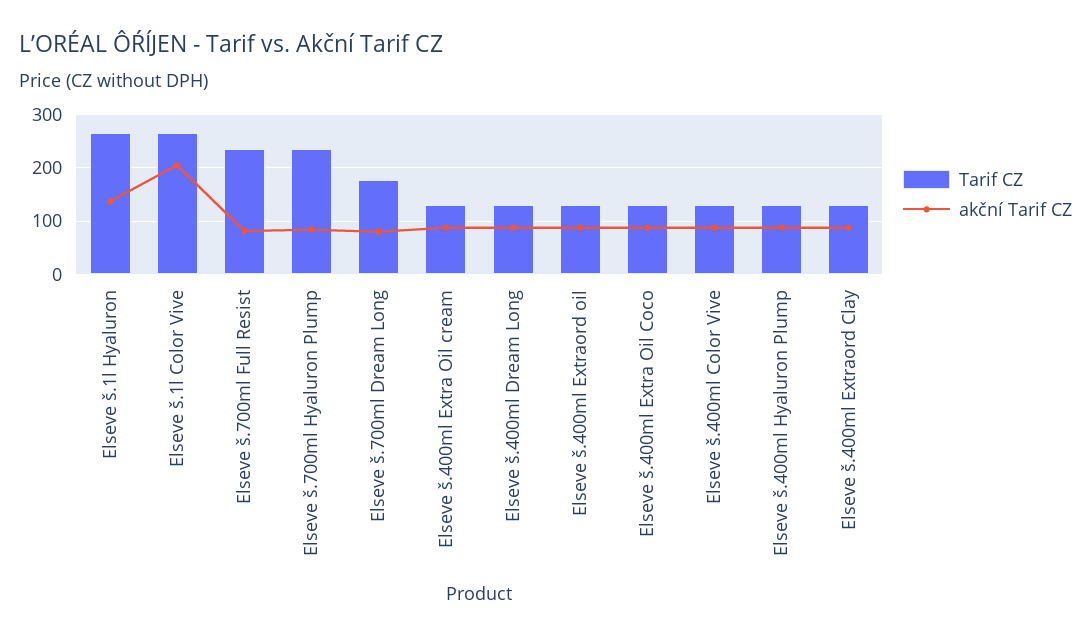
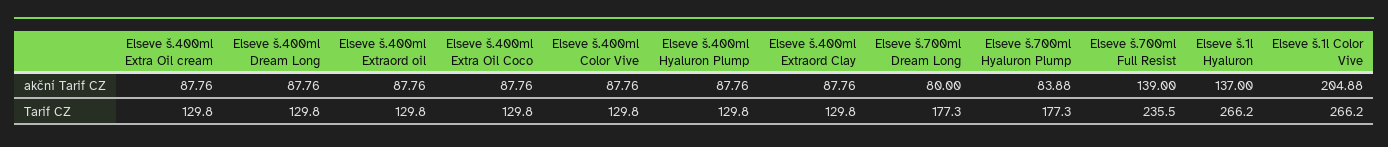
  {
    "Tarif CZ": {
      "Elseve š.1l Hyaluron": 266.2,
      "Elseve š.1l Color Vive": 266.2,
      "Elseve š.700ml Full Resist": 235.5,
-     "Elseve š.700ml Hyaluron Plump": 240,
+     "Elseve š.700ml Hyaluron Plump": 177.3,
      "Elseve š.700ml Dream Long": 177.3,
      "Elseve š.400ml Extra Oil cream": 129.8,
      "Elseve š.400ml Dream Long": 129.8,
      "Elseve š.400ml Extraord oil": 129.8,
      "Elseve š.400ml Extra Oil Coco": 129.8,
      "Elseve š.400ml Color Vive": 129.8,
      "Elseve š.400ml Hyaluron Plump": 129.8,
      "Elseve š.400ml Extraord Clay": 129.8
    },
    "akční Tarif CZ": {
      "Elseve š.1l Hyaluron": 137,
      "Elseve š.1l Color Vive": 204.88,
-     "Elseve š.700ml Full Resist": 80,
+     "Elseve š.700ml Full Resist": 139,
      "Elseve š.700ml Hyaluron Plump": 83.88,
      "Elseve š.700ml Dream Long": 80,
      "Elseve š.400ml Extra Oil cream": 87.76,
      "Elseve š.400ml Dream Long": 87.76,
      "Elseve š.400ml Extraord oil": 87.76,
      "Elseve š.400ml Extra Oil Coco": 87.76,
      "Elseve š.400ml Color Vive": 87.76,
      "Elseve š.400ml Hyaluron Plump": 87.76,
      "Elseve š.400ml Extraord Clay": 87.76
    }
  }

